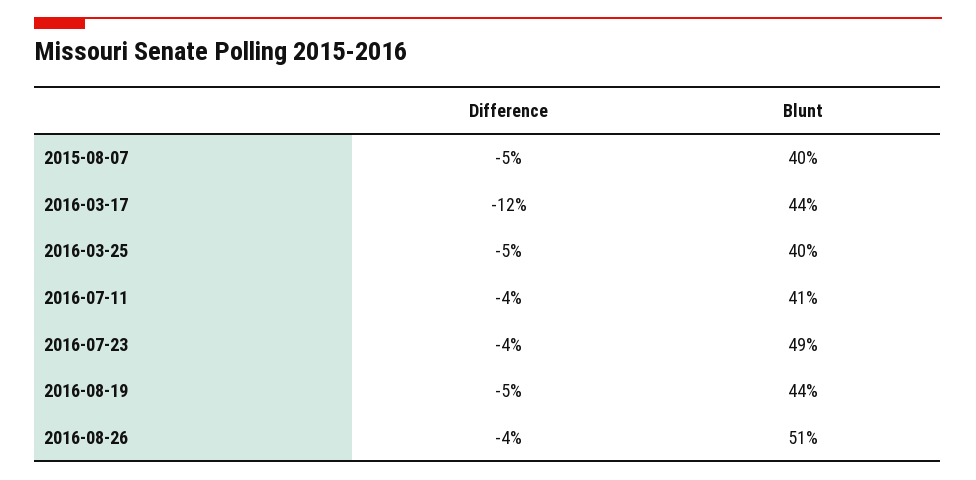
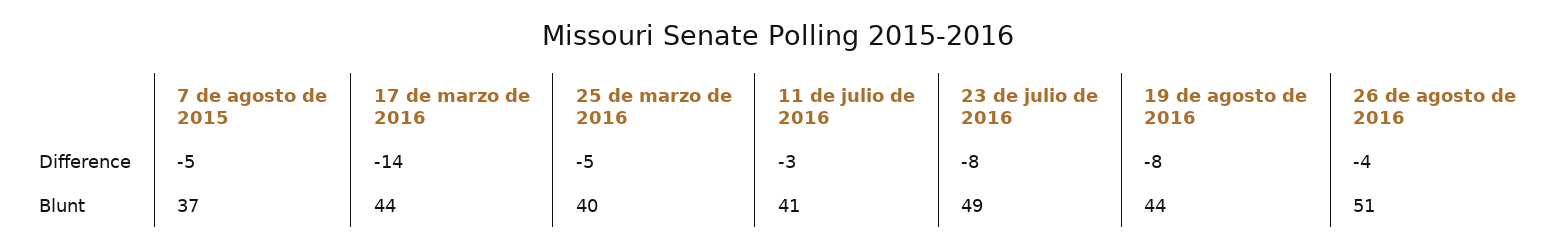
  {
    "Difference": {
      "2015-08-07": -5,
-     "2016-03-17": -12,
+     "2016-03-17": -14,
      "2016-03-25": -5,
-     "2016-07-11": -4,
+     "2016-07-11": -3,
-     "2016-07-23": -4,
+     "2016-07-23": -8,
-     "2016-08-19": -5,
+     "2016-08-19": -8,
      "2016-08-26": -4
    },
    "Blunt": {
-     "2015-08-07": 40,
+     "2015-08-07": 37,
      "2016-03-17": 44,
      "2016-03-25": 40,
      "2016-07-11": 41,
      "2016-07-23": 49,
      "2016-08-19": 44,
      "2016-08-26": 51
    }
  }

